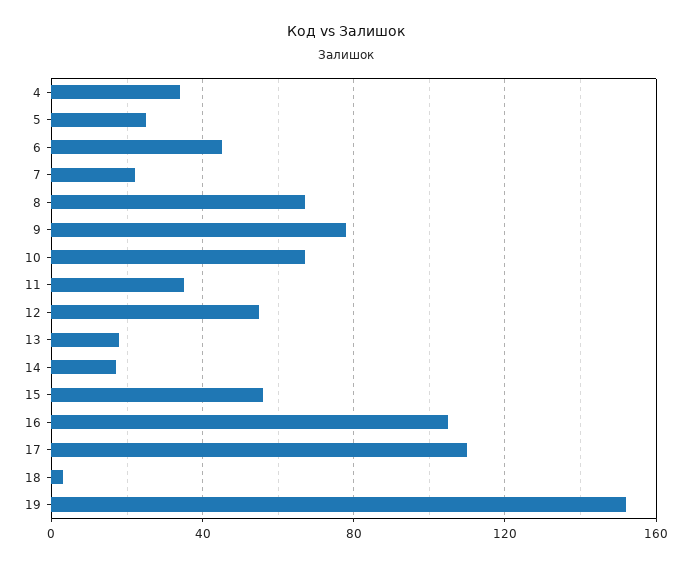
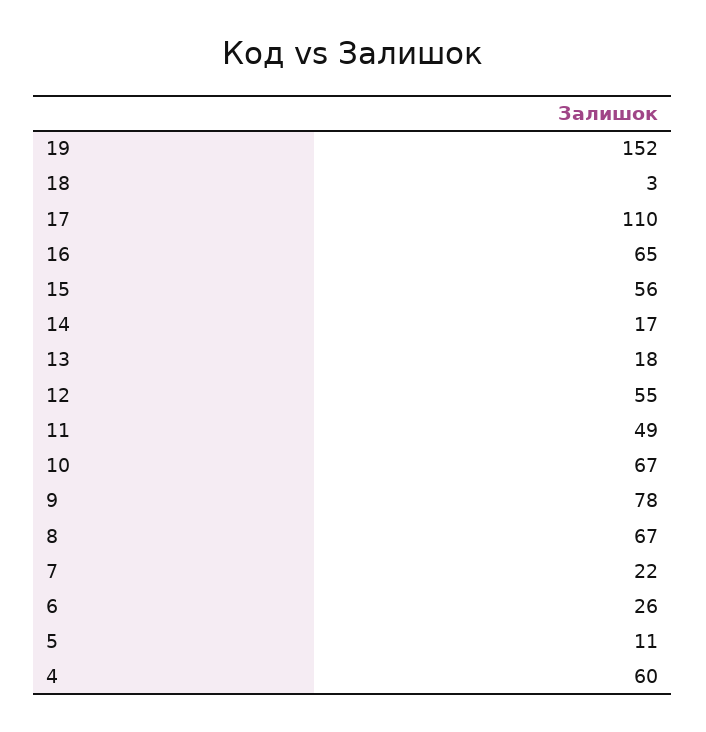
  {
-   "4": 35,
+   "4": 60,
-   "5": 25,
+   "5": 11,
-   "6": 45,
+   "6": 26,
    "7": 22,
    "8": 67,
    "9": 78,
    "10": 67,
-   "11": 35,
+   "11": 49,
    "12": 55,
    "13": 18,
    "14": 17,
    "15": 56,
-   "16": 105,
+   "16": 65,
    "17": 110,
    "18": 3,
    "19": 152
  }

